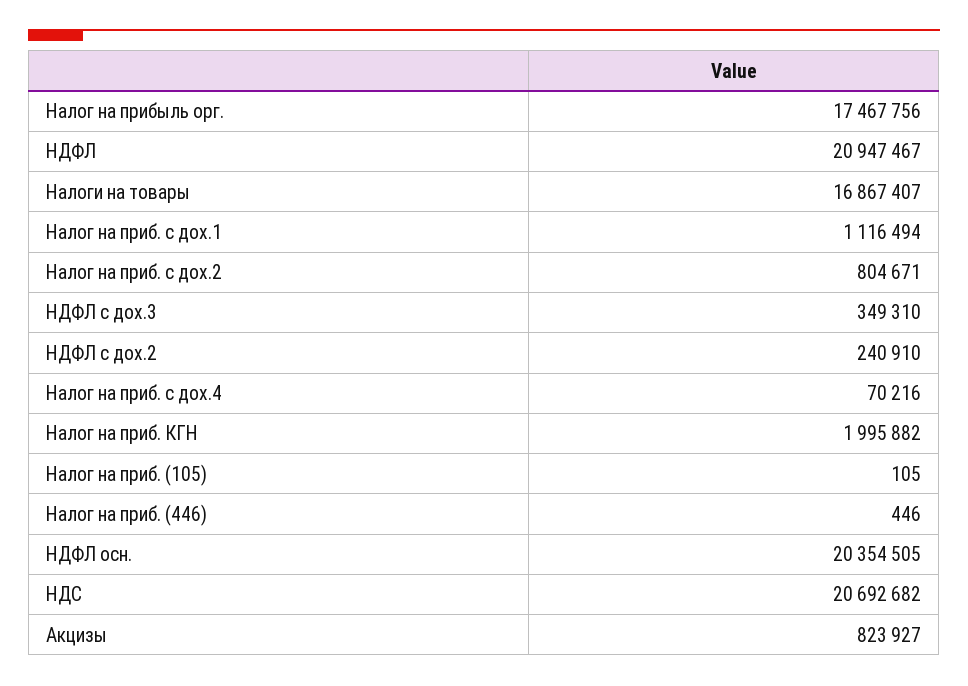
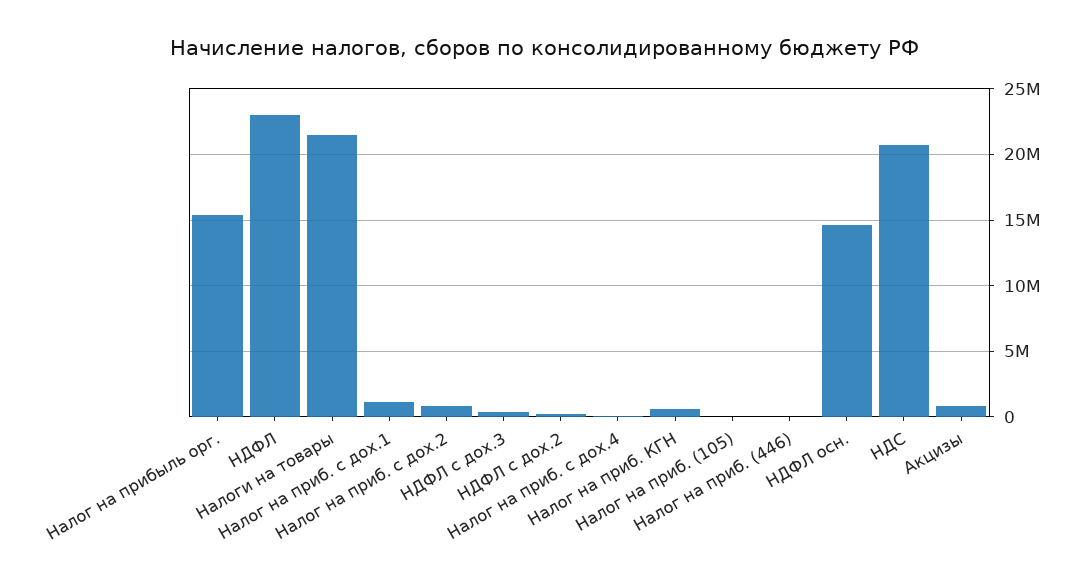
  {
-   "Налог на прибыль орг.": 17467756,
+   "Налог на прибыль орг.": 15500000,
-   "НДФЛ": 20947467,
+   "НДФЛ": 23000000,
-   "Налоги на товары": 16867407,
+   "Налоги на товары": 21500000,
    "Налог на приб. с дох.1": 1116494,
    "Налог на приб. с дох.2": 804671,
    "НДФЛ с дох.3": 349310,
    "НДФЛ с дох.2": 240910,
    "Налог на приб. с дох.4": 70216,
-   "Налог на приб. КГН": 1995882,
+   "Налог на приб. КГН": 500000,
    "Налог на приб. (105)": 105,
    "Налог на приб. (446)": 446,
-   "НДФЛ осн.": 20354505,
+   "НДФЛ осн.": 14500000,
    "НДС": 20692682,
    "Акцизы": 823927
  }

